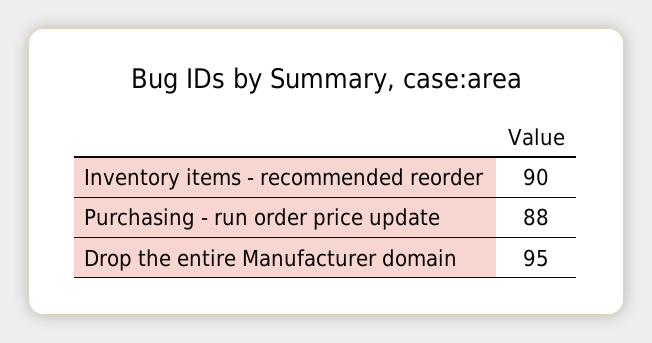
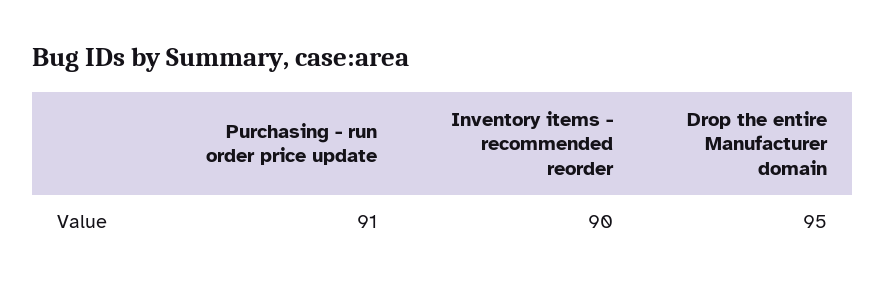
  {
    "Inventory items - recommended reorder": 90,
-   "Purchasing - run order price update": 88,
+   "Purchasing - run order price update": 91,
    "Drop the entire Manufacturer domain": 95
  }

